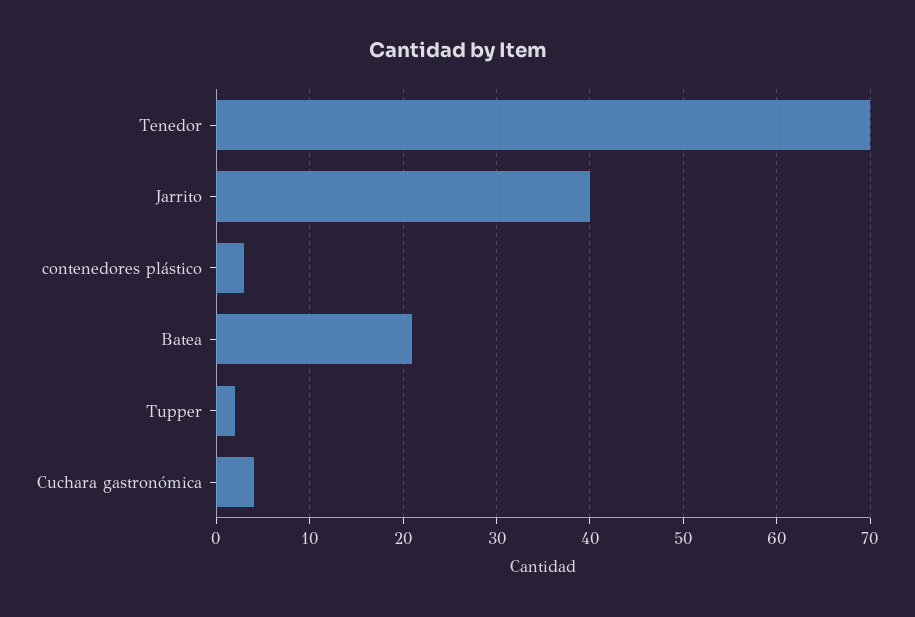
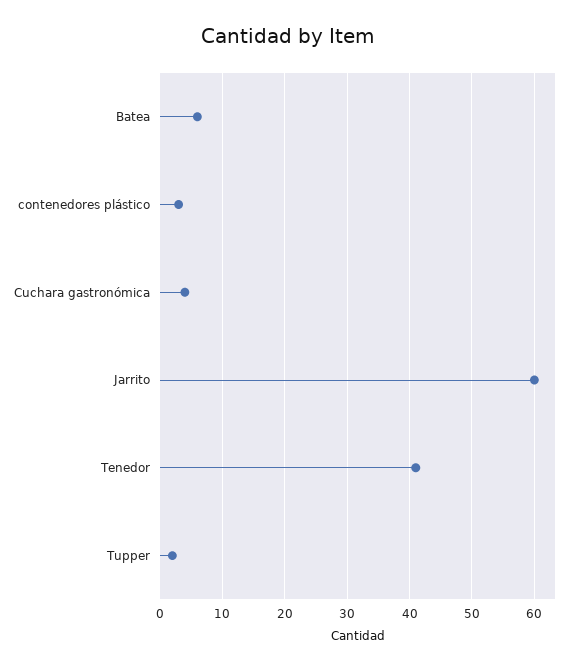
  {
-   "Tenedor": 70,
+   "Tenedor": 41,
-   "Jarrito": 40,
+   "Jarrito": 60,
    "contenedores plástico": 3,
-   "Batea": 21,
+   "Batea": 6,
    "Tupper": 2,
    "Cuchara gastronómica": 4
  }

